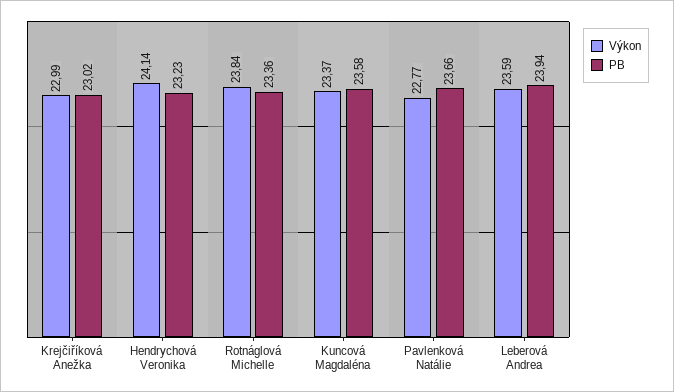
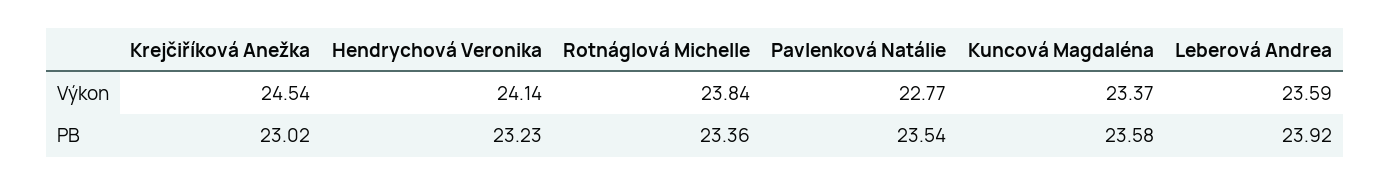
  {
    "Výkon": {
-     "Krejčiříková Anežka": 22.99,
+     "Krejčiříková Anežka": 24.54,
      "Hendrychová Veronika": 24.14,
      "Rotnáglová Michelle": 23.84,
      "Kuncová Magdaléna": 23.37,
      "Pavlenková Natálie": 22.77,
      "Leberová Andrea": 23.59
    },
    "PB": {
      "Krejčiříková Anežka": 23.02,
      "Hendrychová Veronika": 23.23,
      "Rotnáglová Michelle": 23.36,
      "Kuncová Magdaléna": 23.58,
-     "Pavlenková Natálie": 23.66,
+     "Pavlenková Natálie": 23.54,
-     "Leberová Andrea": 23.94
+     "Leberová Andrea": 23.92
    }
  }

